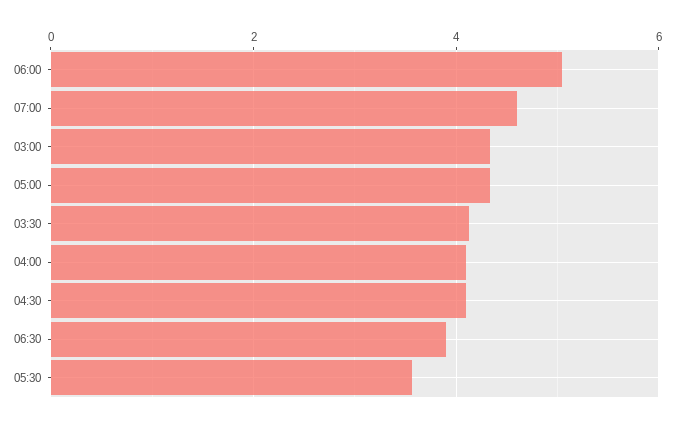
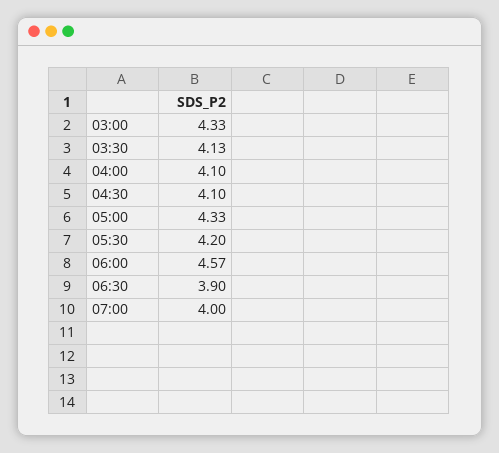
  {
-   "06:00": 5,
+   "06:00": 4.57,
-   "07:00": 4.6,
+   "07:00": 4,
    "03:00": 4.33,
    "05:00": 4.33,
    "03:30": 4.13,
    "04:00": 4.1,
    "04:30": 4.1,
    "06:30": 3.9,
-   "05:30": 3.6
+   "05:30": 4.2
  }

